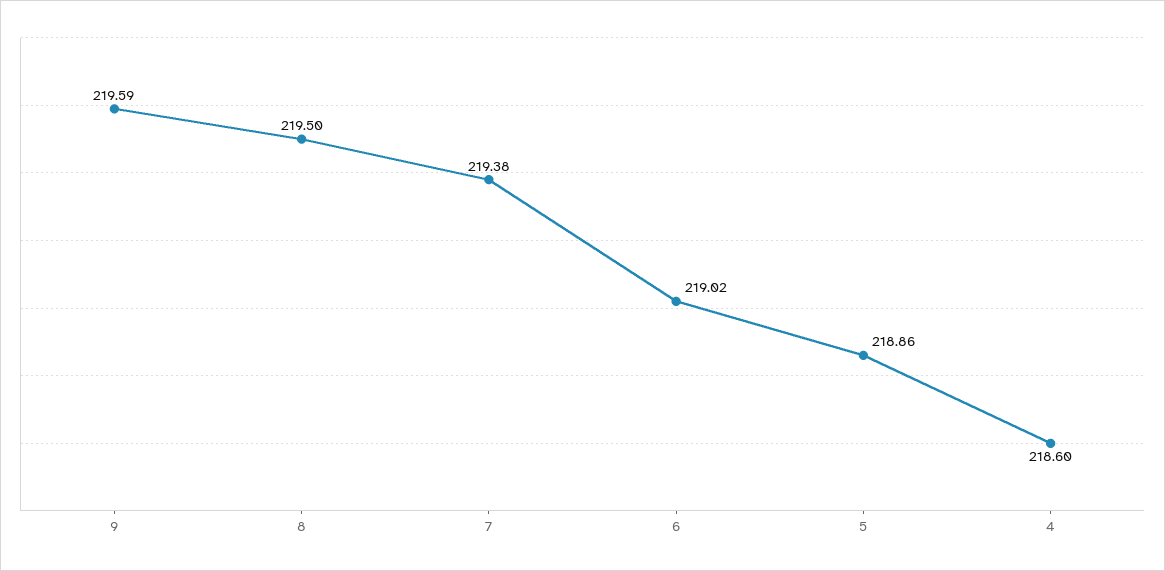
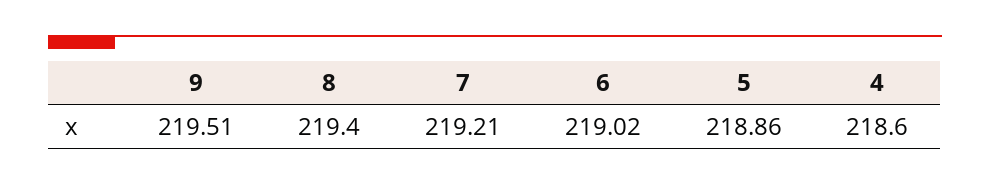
  {
-   "9": 219.59,
+   "9": 219.51,
-   "8": 219.5,
+   "8": 219.4,
-   "7": 219.38,
+   "7": 219.21,
    "6": 219.02,
    "5": 218.86,
    "4": 218.6
  }

